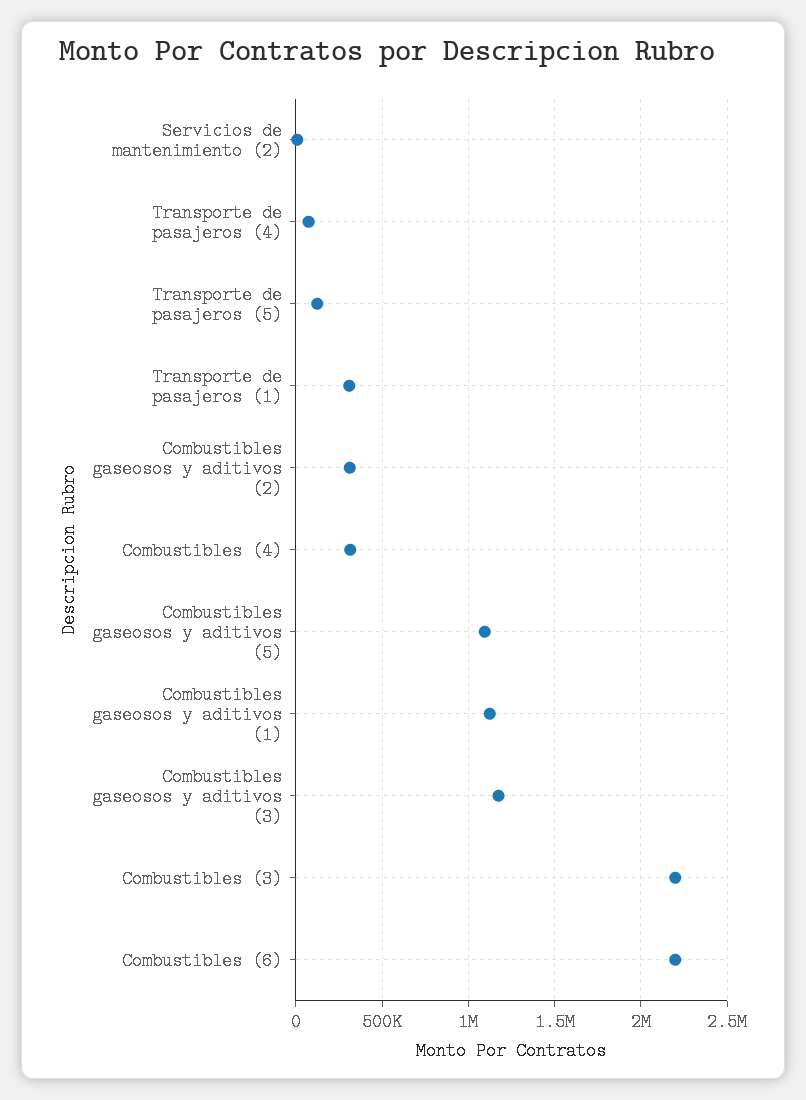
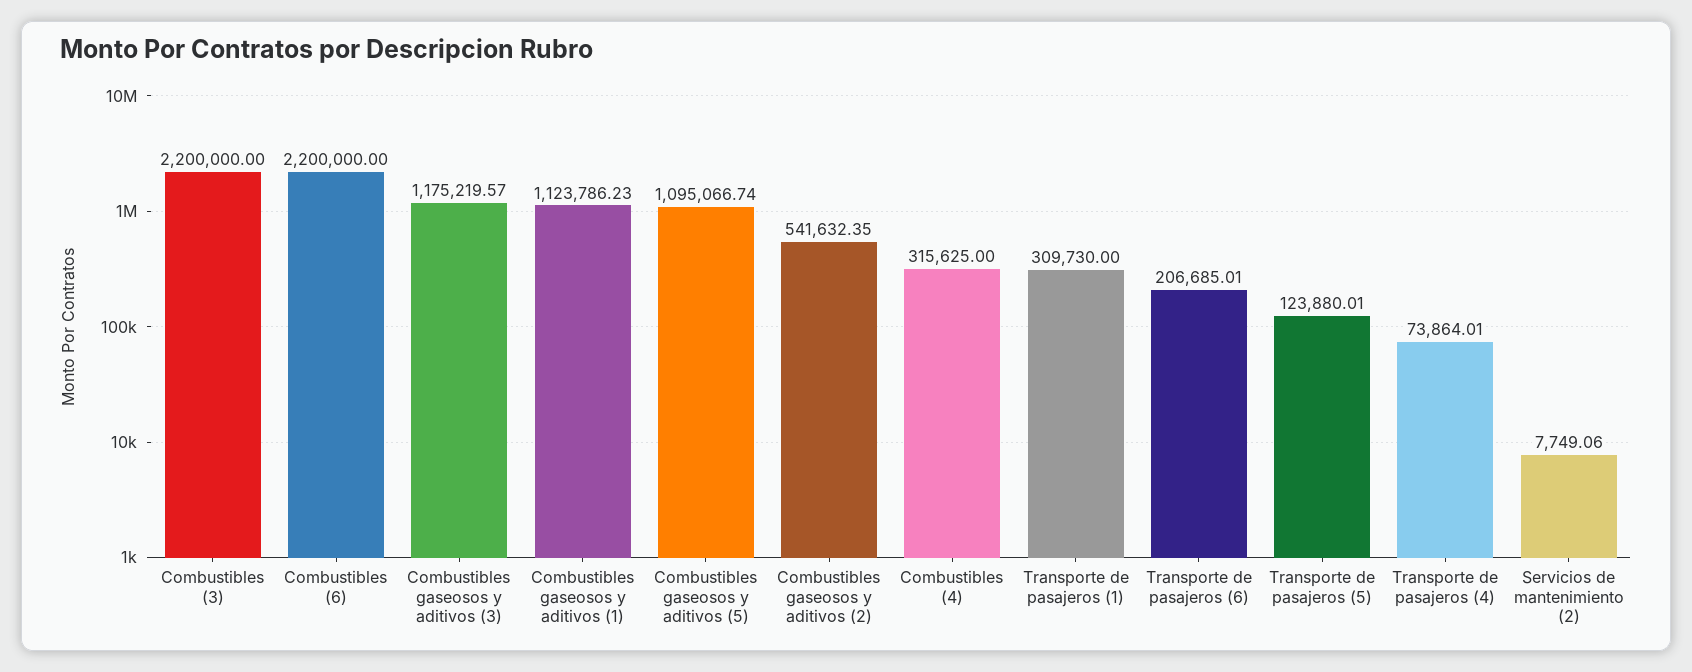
  {
    "Servicios de mantenimiento (2)": 7749.06,
    "Transporte de pasajeros (4)": 73864.01,
    "Transporte de pasajeros (5)": 123880.01,
    "Transporte de pasajeros (1)": 309730,
-   "Combustibles gaseosos y aditivos (2)": 300000,
+   "Combustibles gaseosos y aditivos (2)": 541632.35,
    "Combustibles (4)": 315625,
    "Combustibles gaseosos y aditivos (5)": 1095066.74,
    "Combustibles gaseosos y aditivos (1)": 1123786.23,
    "Combustibles gaseosos y aditivos (3)": 1175219.57,
    "Combustibles (3)": 2200000,
-   "Combustibles (6)": 2200000
+   "Combustibles (6)": 2200000,
+   "Transporte de pasajeros (6)": 206685.01
  }

